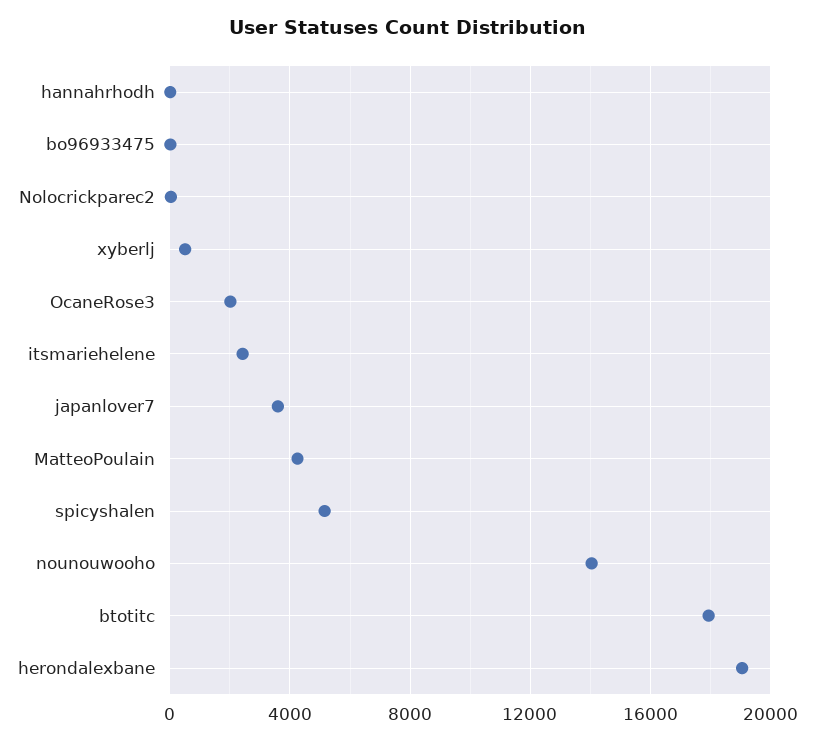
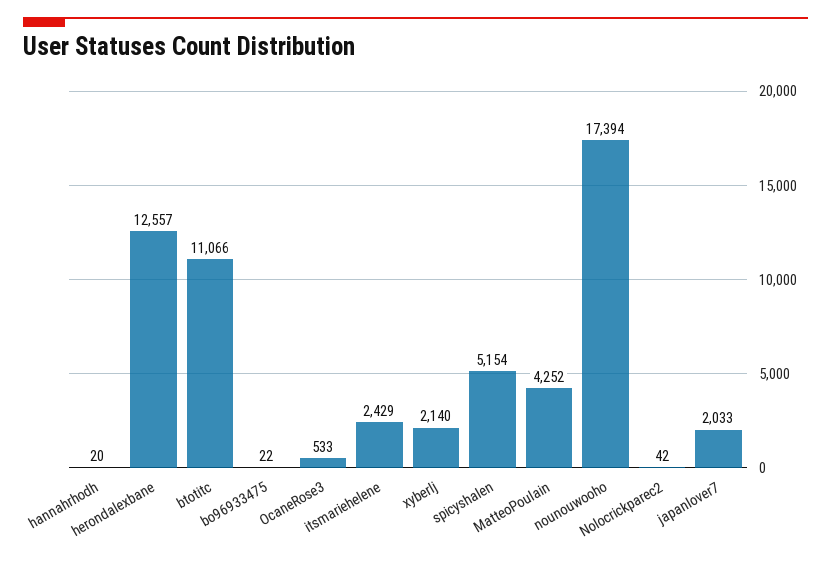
  {
    "hannahrhodh": 20,
    "bo96933475": 22,
    "Nolocrickparec2": 42,
-   "xyberlj": 500,
+   "xyberlj": 2140,
-   "OcaneRose3": 2000,
+   "OcaneRose3": 533,
    "itsmariehelene": 2429,
-   "japanlover7": 3500,
+   "japanlover7": 2033,
    "MatteoPoulain": 4252,
    "spicyshalen": 5154,
-   "nounouwooho": 14000,
+   "nounouwooho": 17394,
-   "btotitc": 18000,
+   "btotitc": 11066,
-   "herondalexbane": 19000
+   "herondalexbane": 12557
  }

